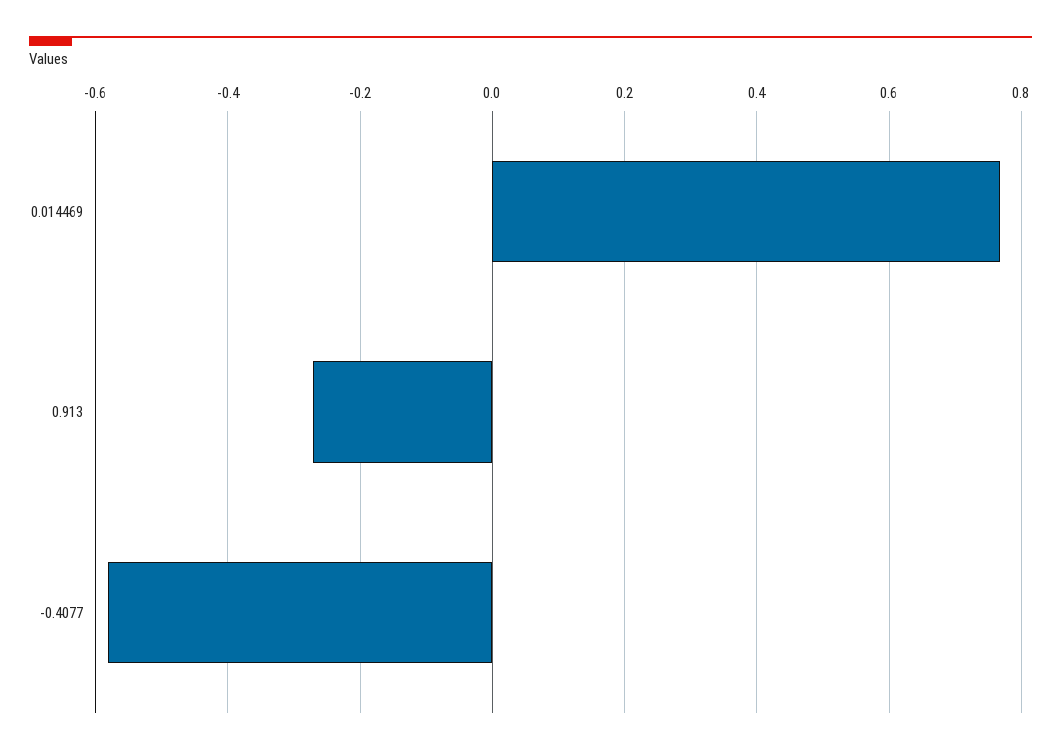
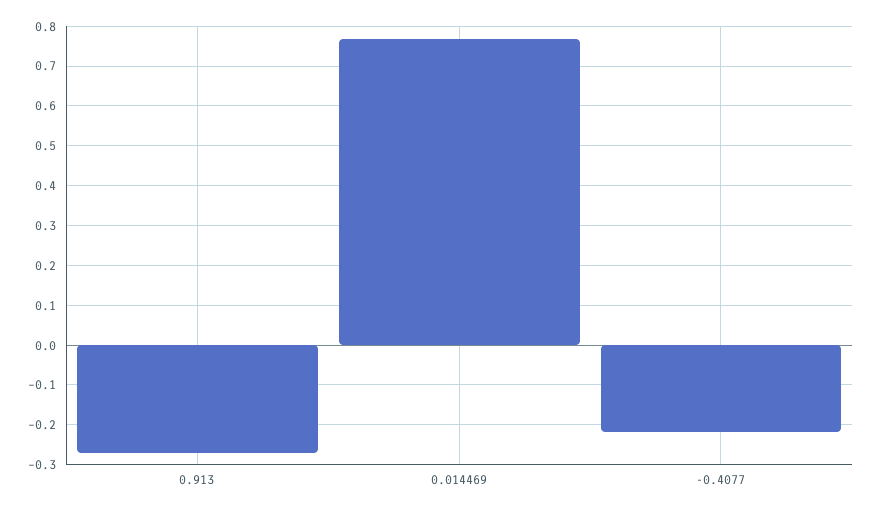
  {
    "0.014469": 0.76,
    "0.913": -0.28,
-   "-0.4077": -0.58
+   "-0.4077": -0.22
  }

